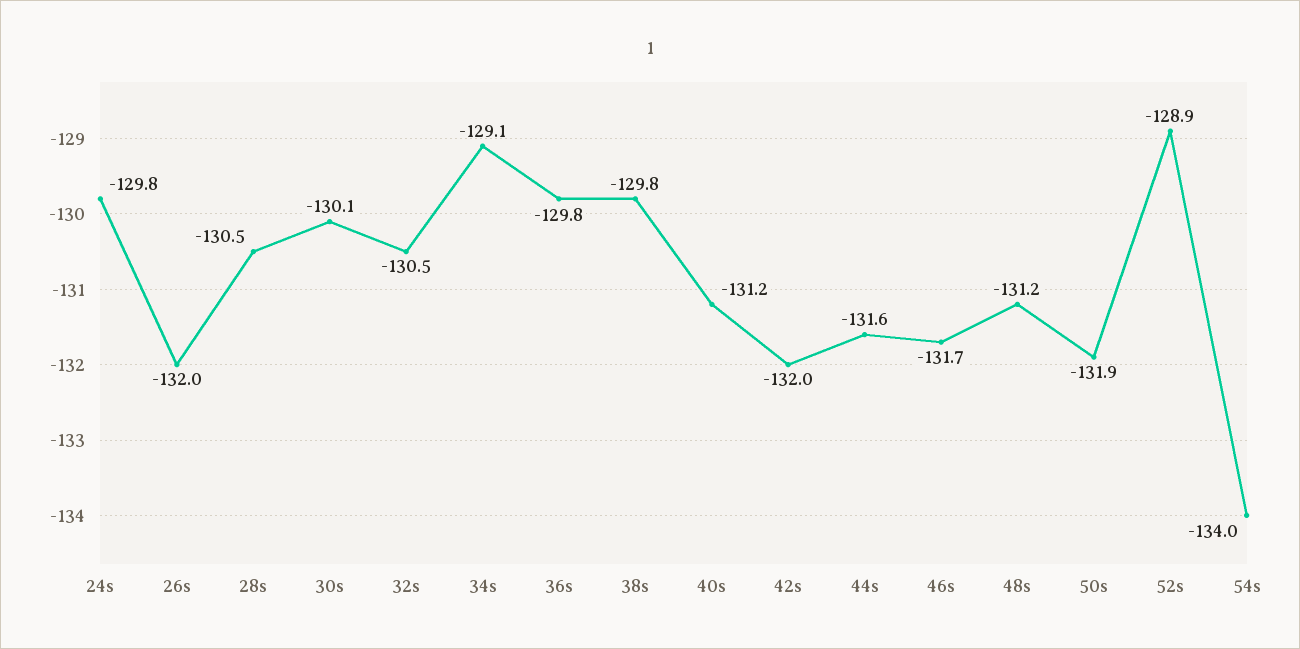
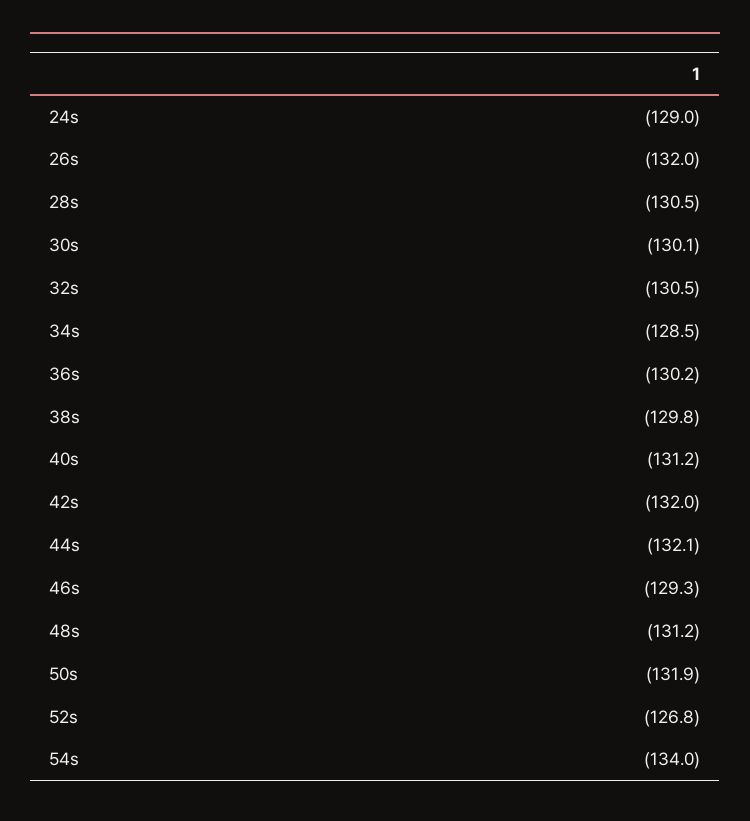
  {
-   "24s": -129.8,
+   "24s": -129,
    "26s": -132,
    "28s": -130.5,
    "30s": -130.1,
    "32s": -130.5,
-   "34s": -129.1,
+   "34s": -128.5,
-   "36s": -129.8,
+   "36s": -130.2,
    "38s": -129.8,
    "40s": -131.2,
    "42s": -132,
-   "44s": -131.6,
+   "44s": -132.1,
-   "46s": -131.7,
+   "46s": -129.3,
    "48s": -131.2,
    "50s": -131.9,
-   "52s": -128.9,
+   "52s": -126.8,
    "54s": -134
  }

